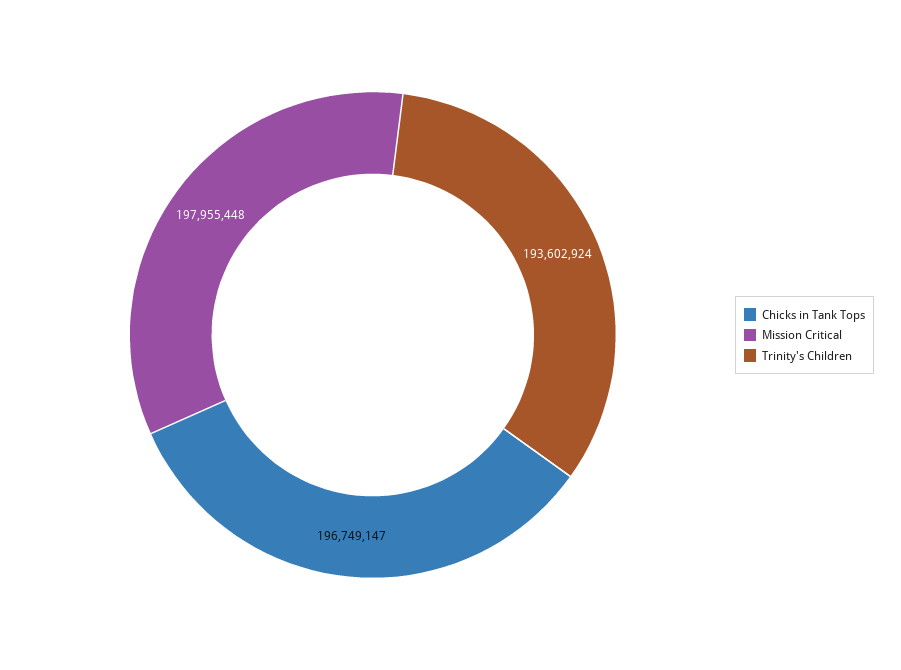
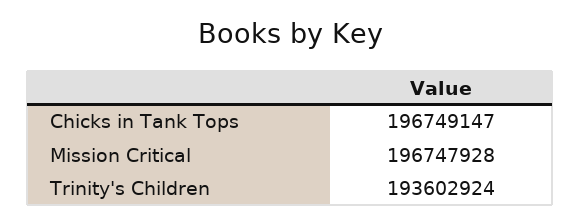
  {
    "Chicks in Tank Tops": 196749147,
-   "Mission Critical": 197955448,
+   "Mission Critical": 196747928,
    "Trinity's Children": 193602924
  }

